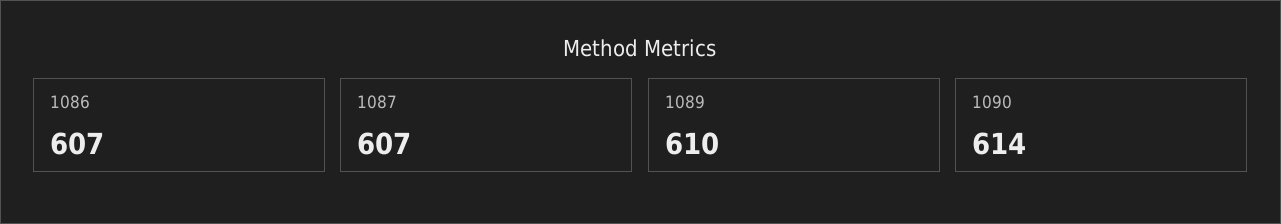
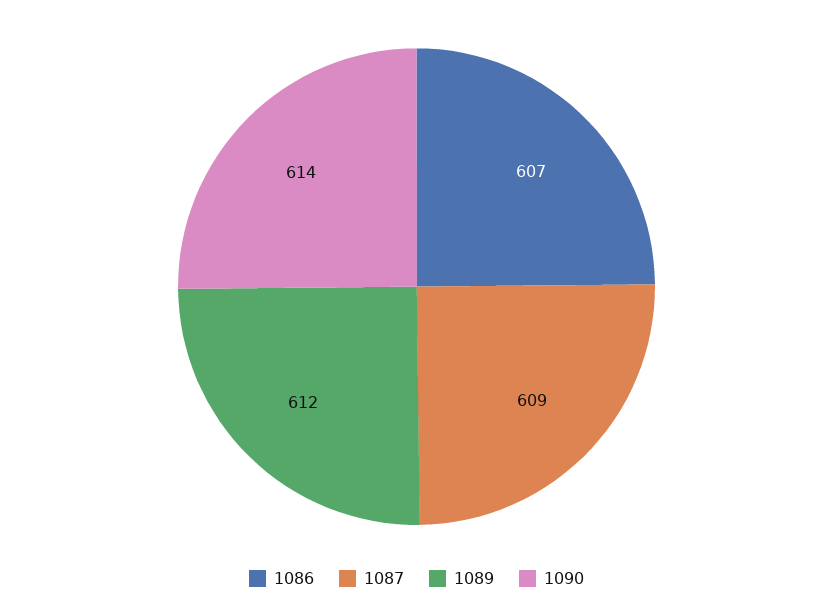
  {
    "1086": 607,
-   "1087": 607,
+   "1087": 609,
-   "1089": 610,
+   "1089": 612,
    "1090": 614
  }

